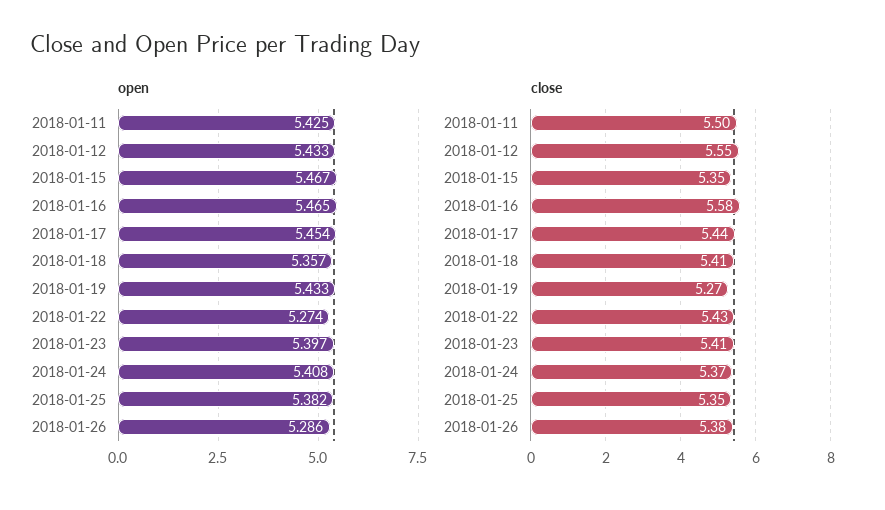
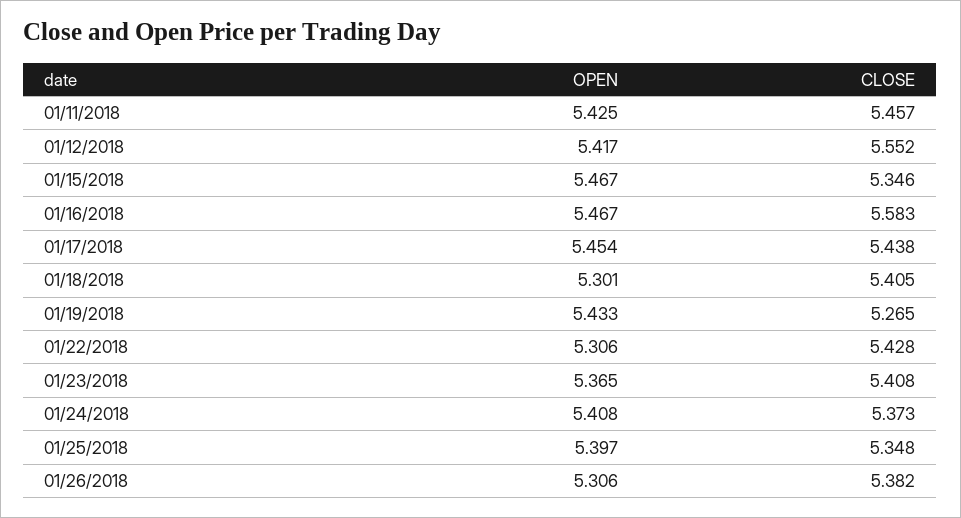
  {
    "open": {
      "2018-01-11": 5.425,
-     "2018-01-12": 5.433,
+     "2018-01-12": 5.417,
      "2018-01-15": 5.467,
-     "2018-01-16": 5.465,
+     "2018-01-16": 5.467,
      "2018-01-17": 5.454,
-     "2018-01-18": 5.357,
+     "2018-01-18": 5.301,
      "2018-01-19": 5.433,
-     "2018-01-22": 5.274,
+     "2018-01-22": 5.306,
-     "2018-01-23": 5.397,
+     "2018-01-23": 5.365,
      "2018-01-24": 5.408,
-     "2018-01-25": 5.382,
+     "2018-01-25": 5.397,
-     "2018-01-26": 5.286
+     "2018-01-26": 5.306
    },
    "close": {
-     "2018-01-11": 5.5,
+     "2018-01-11": 5.457,
      "2018-01-12": 5.552,
      "2018-01-15": 5.346,
      "2018-01-16": 5.583,
      "2018-01-17": 5.438,
      "2018-01-18": 5.405,
      "2018-01-19": 5.265,
      "2018-01-22": 5.428,
      "2018-01-23": 5.408,
      "2018-01-24": 5.373,
      "2018-01-25": 5.348,
      "2018-01-26": 5.382
    }
  }

